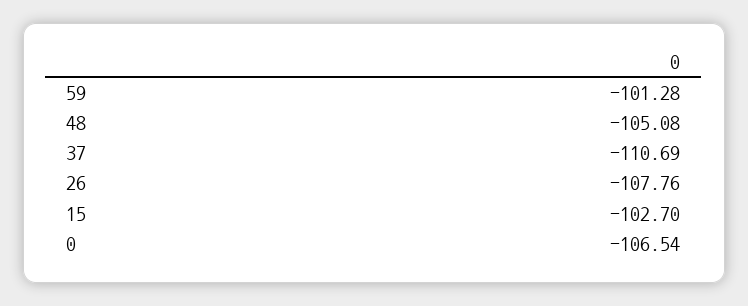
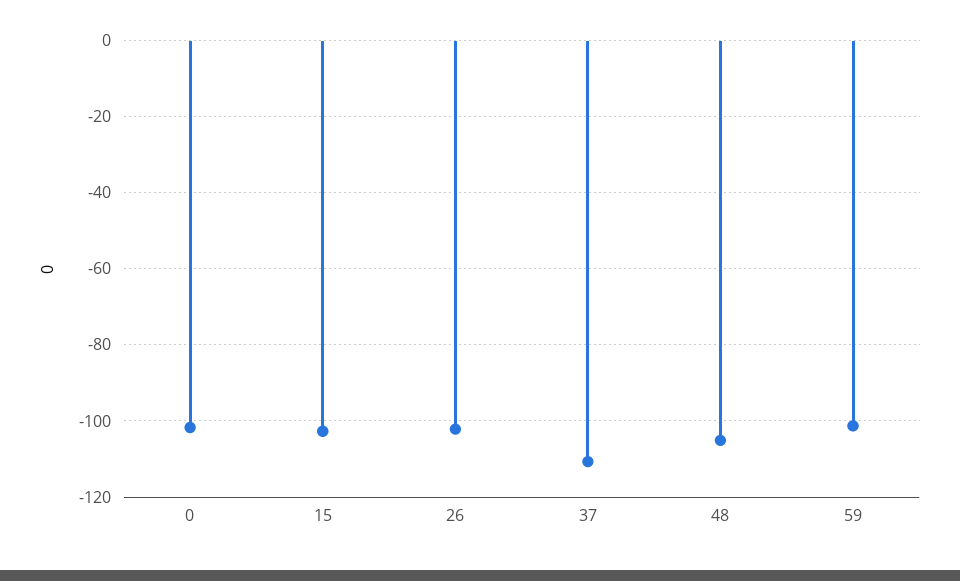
  {
    "59": -101.28,
    "48": -105.08,
    "37": -110.69,
-   "26": -107.76,
+   "26": -102,
    "15": -102.7,
-   "0": -106.54
+   "0": -102
  }

